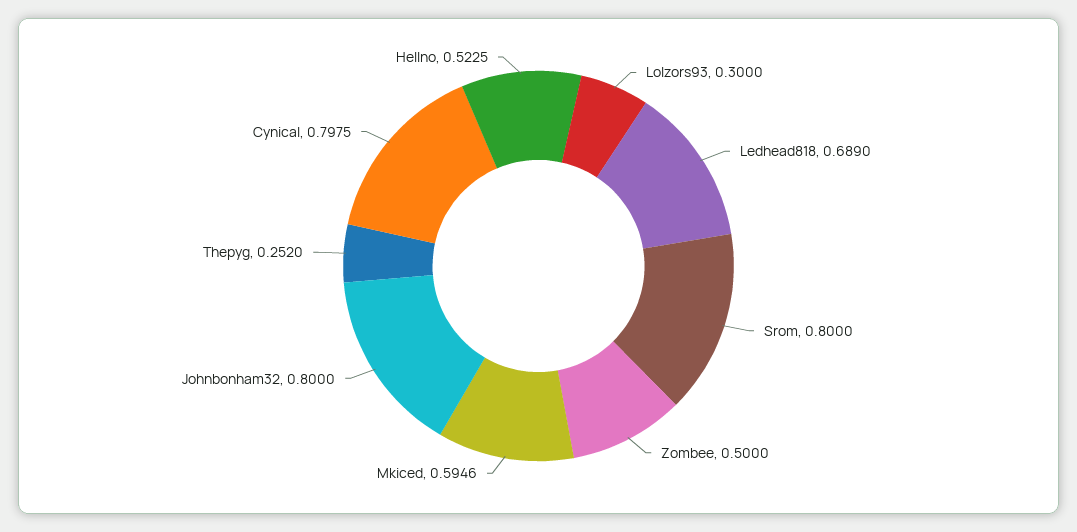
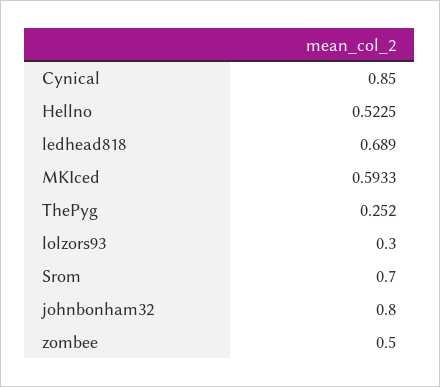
  {
    "Lolzors93": 0.3,
    "Ledhead818": 0.689,
-   "Srom": 0.8,
+   "Srom": 0.7,
    "Zombee": 0.5,
-   "Mkiced": 0.5946,
+   "Mkiced": 0.5933,
    "Johnbonham32": 0.8,
    "Thepyg": 0.252,
-   "Cynical": 0.7975,
+   "Cynical": 0.85,
    "Hellno": 0.5225
  }

